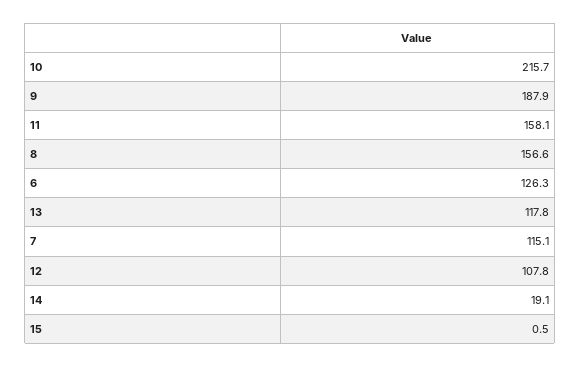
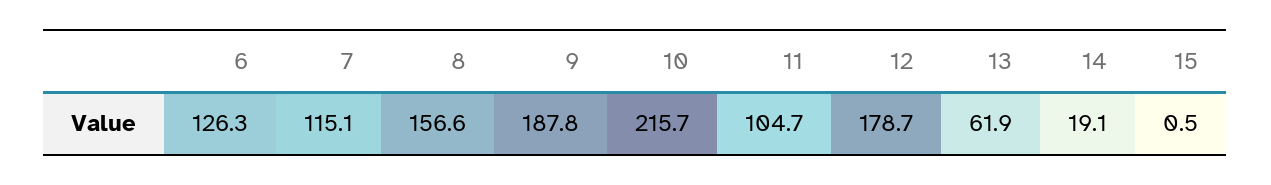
  {
    "10": 215.7,
-   "9": 187.9,
+   "9": 187.8,
-   "11": 158.1,
+   "11": 104.7,
    "8": 156.6,
    "6": 126.3,
-   "13": 117.8,
+   "13": 61.9,
    "7": 115.1,
-   "12": 107.8,
+   "12": 178.7,
    "14": 19.1,
    "15": 0.5
  }

